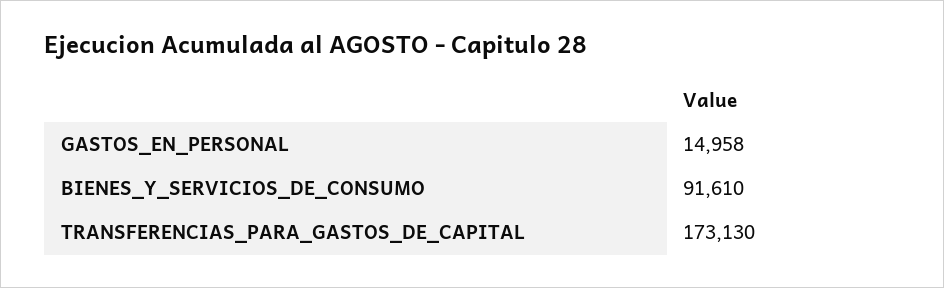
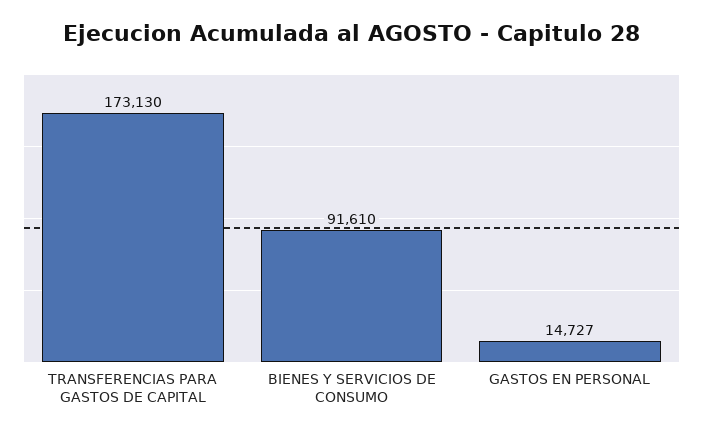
  {
-   "GASTOS_EN_PERSONAL": 14958,
+   "GASTOS_EN_PERSONAL": 14727,
    "BIENES_Y_SERVICIOS_DE_CONSUMO": 91610,
    "TRANSFERENCIAS_PARA_GASTOS_DE_CAPITAL": 173130
  }

